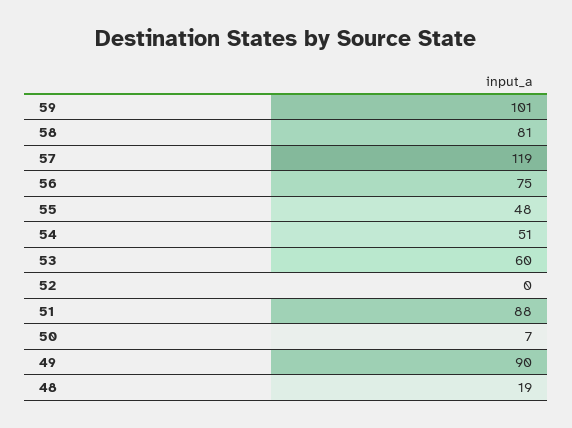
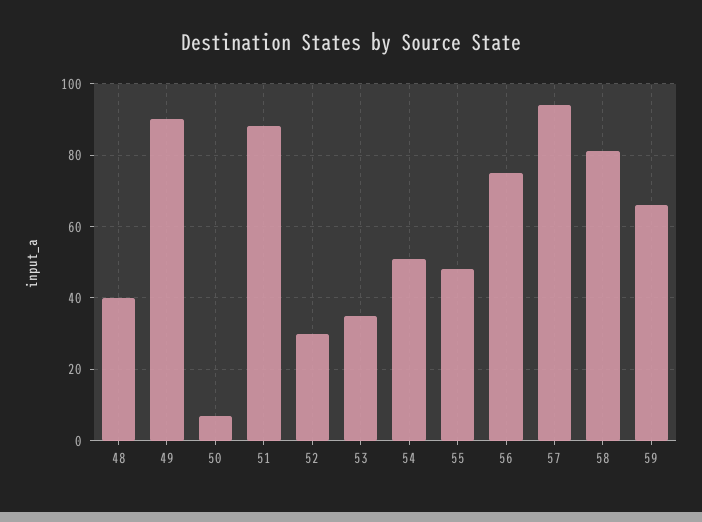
  {
-   "59": 101,
+   "59": 65,
    "58": 81,
-   "57": 119,
+   "57": 95,
    "56": 75,
    "55": 48,
    "54": 51,
-   "53": 60,
+   "53": 35,
-   "52": 0,
+   "52": 30,
    "51": 88,
    "50": 7,
    "49": 90,
-   "48": 19
+   "48": 40
  }

